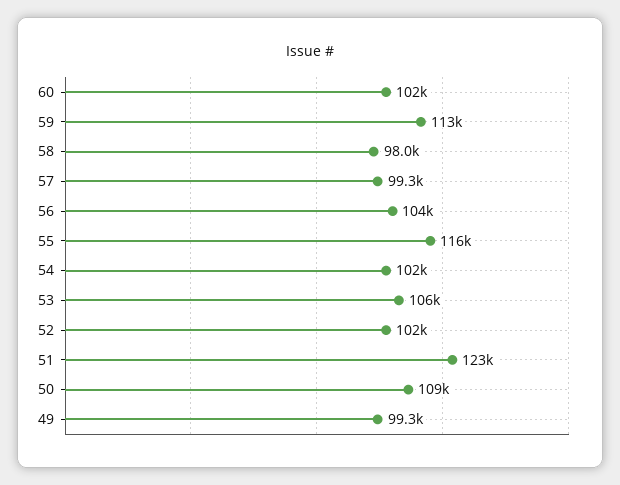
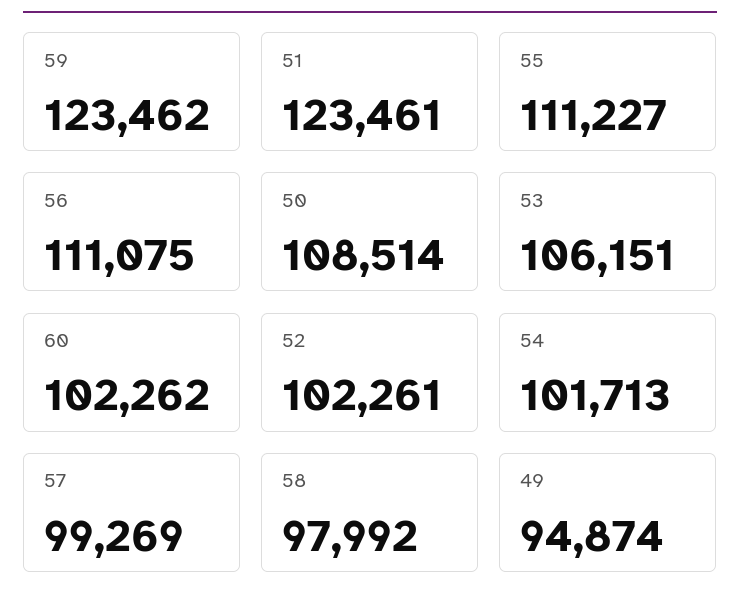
  {
    "60": 102262,
-   "59": 113000,
+   "59": 123462,
    "58": 97992,
    "57": 99269,
-   "56": 104000,
+   "56": 111075,
-   "55": 116000,
+   "55": 111227,
    "54": 101713,
    "53": 106151,
    "52": 102261,
    "51": 123461,
    "50": 108514,
-   "49": 99300
+   "49": 94874
  }

